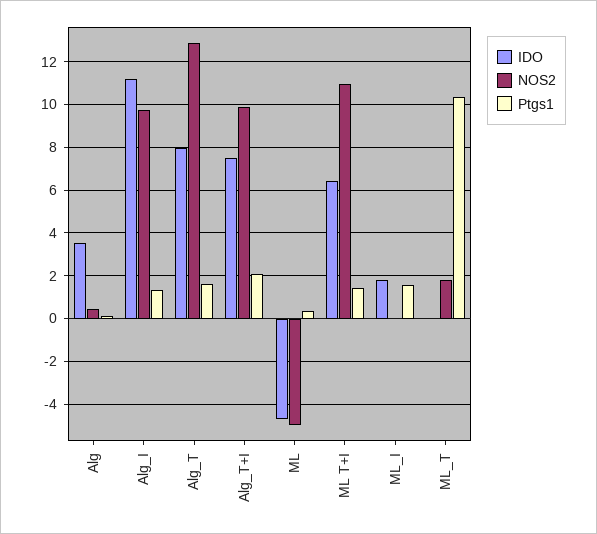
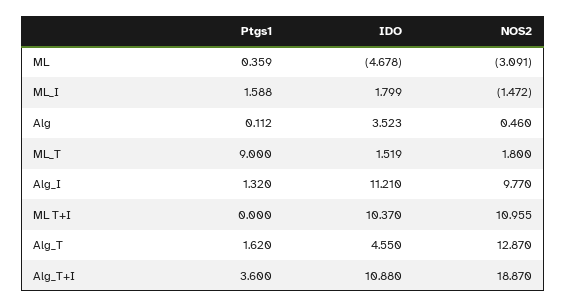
  {
    "IDO": {
      "Alg": 3.523,
      "Alg_I": 11.21,
-     "Alg_T": 8,
+     "Alg_T": 4.55,
-     "Alg_T+I": 7.5,
+     "Alg_T+I": 10.88,
      "ML": -4.678,
-     "ML T+I": 6.5,
+     "ML T+I": 10.37,
      "ML_I": 1.799,
-     "ML_T": 0
+     "ML_T": 1.519
    },
    "NOS2": {
      "Alg": 0.46,
      "Alg_I": 9.77,
      "Alg_T": 12.87,
-     "Alg_T+I": 10,
+     "Alg_T+I": 18.87,
-     "ML": -5,
+     "ML": -3.091,
      "ML T+I": 10.955,
-     "ML_I": 0,
+     "ML_I": -1.472,
      "ML_T": 1.8
    },
    "Ptgs1": {
      "Alg": 0.112,
      "Alg_I": 1.32,
      "Alg_T": 1.62,
-     "Alg_T+I": 2,
+     "Alg_T+I": 3.6,
      "ML": 0.359,
-     "ML T+I": 1.5,
+     "ML T+I": 0,
      "ML_I": 1.588,
-     "ML_T": 10.5
+     "ML_T": 9
    }
  }

